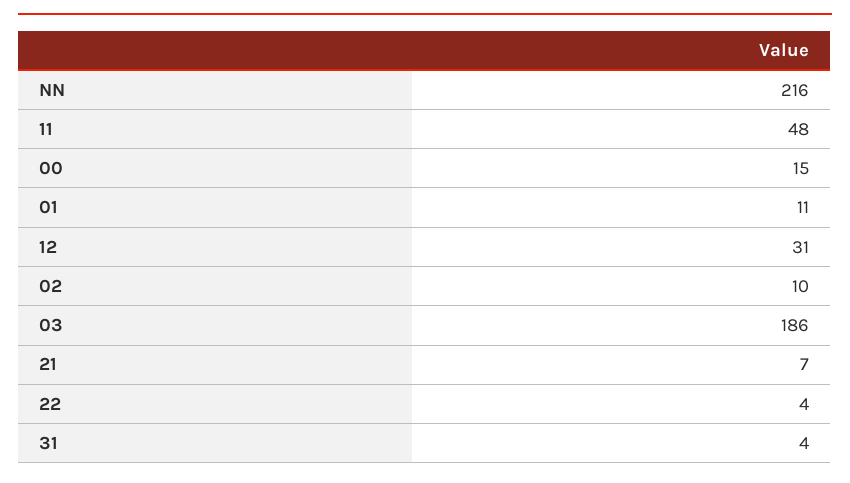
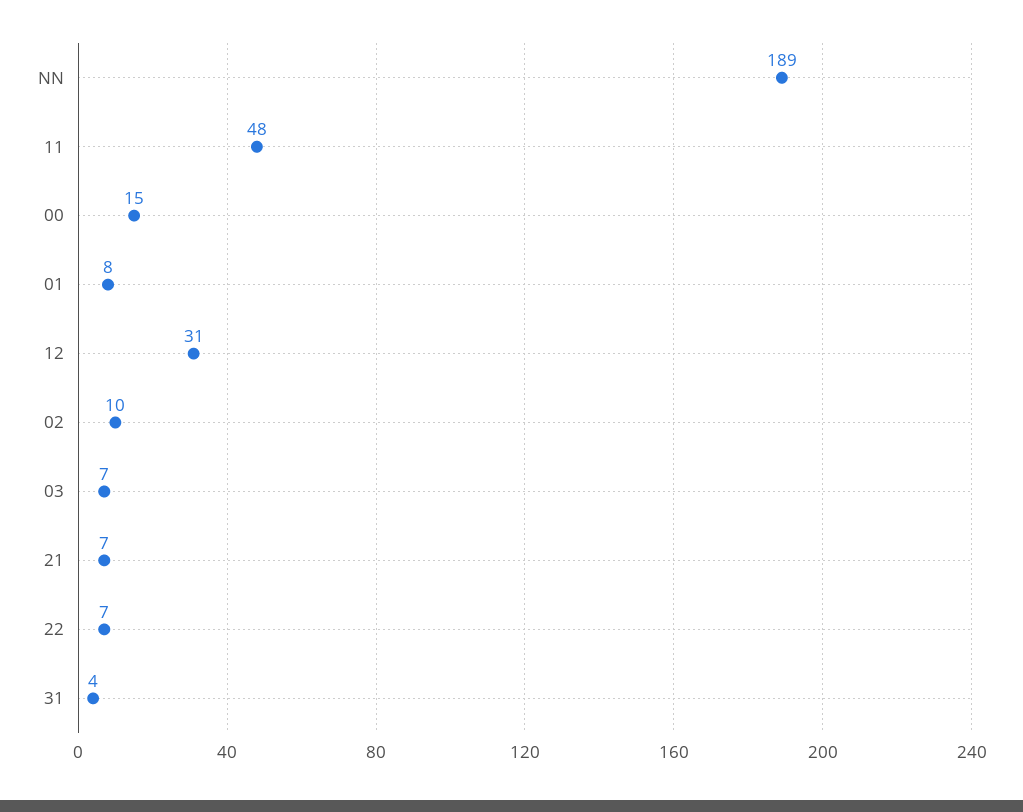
  {
-   "NN": 216,
+   "NN": 189,
    "11": 48,
    "00": 15,
-   "01": 11,
+   "01": 8,
    "12": 31,
    "02": 10,
-   "03": 186,
+   "03": 7,
    "21": 7,
-   "22": 4,
+   "22": 7,
    "31": 4
  }

